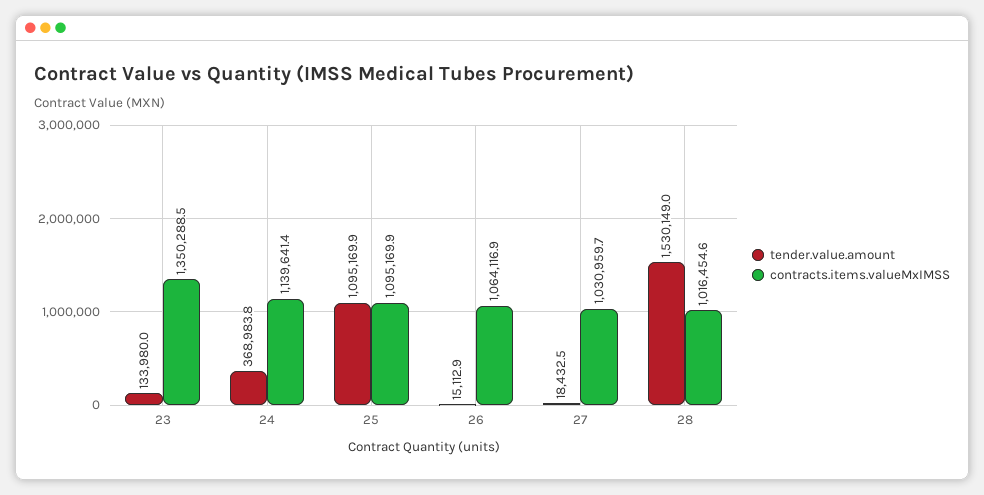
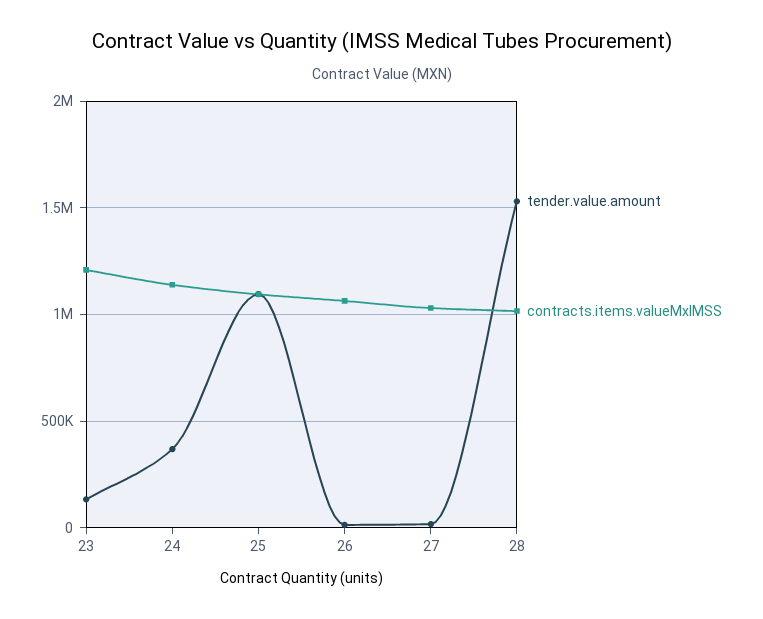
  {
    "tender.value.amount": {
      "23": 133980,
      "24": 368983.8,
      "25": 1095169.9,
      "26": 15112.9,
      "27": 18432.5,
      "28": 1530149
    },
    "contracts.items.valueMxIMSS": {
-     "23": 1350288.5,
+     "23": 1200000,
      "24": 1139641.4,
      "25": 1095169.9,
      "26": 1064116.9,
      "27": 1030959.7,
      "28": 1016454.6
    }
  }

